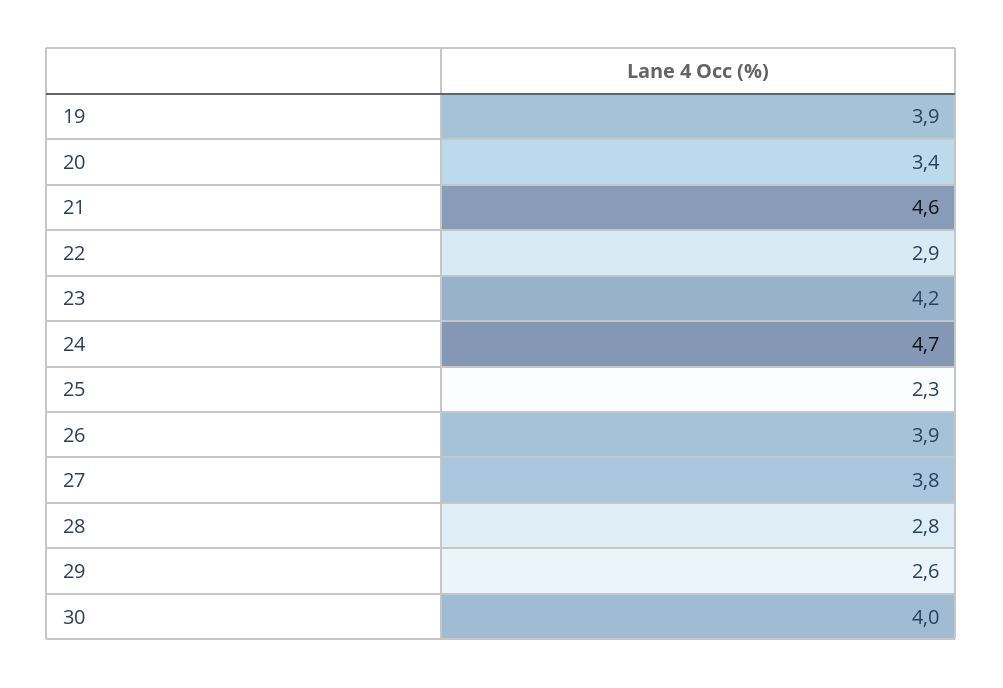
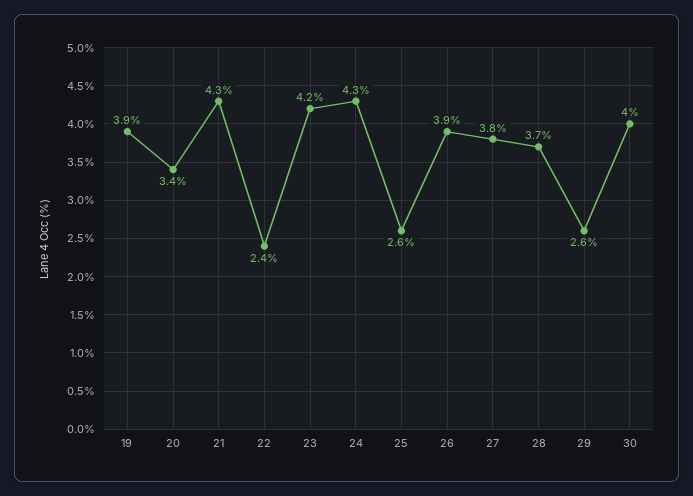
  {
    "19": 3.9,
    "20": 3.4,
-   "21": 4.6,
+   "21": 4.3,
-   "22": 2.9,
+   "22": 2.4,
    "23": 4.2,
-   "24": 4.7,
+   "24": 4.3,
-   "25": 2.3,
+   "25": 2.6,
    "26": 3.9,
    "27": 3.8,
-   "28": 2.8,
+   "28": 3.7,
    "29": 2.6,
    "30": 4
  }

